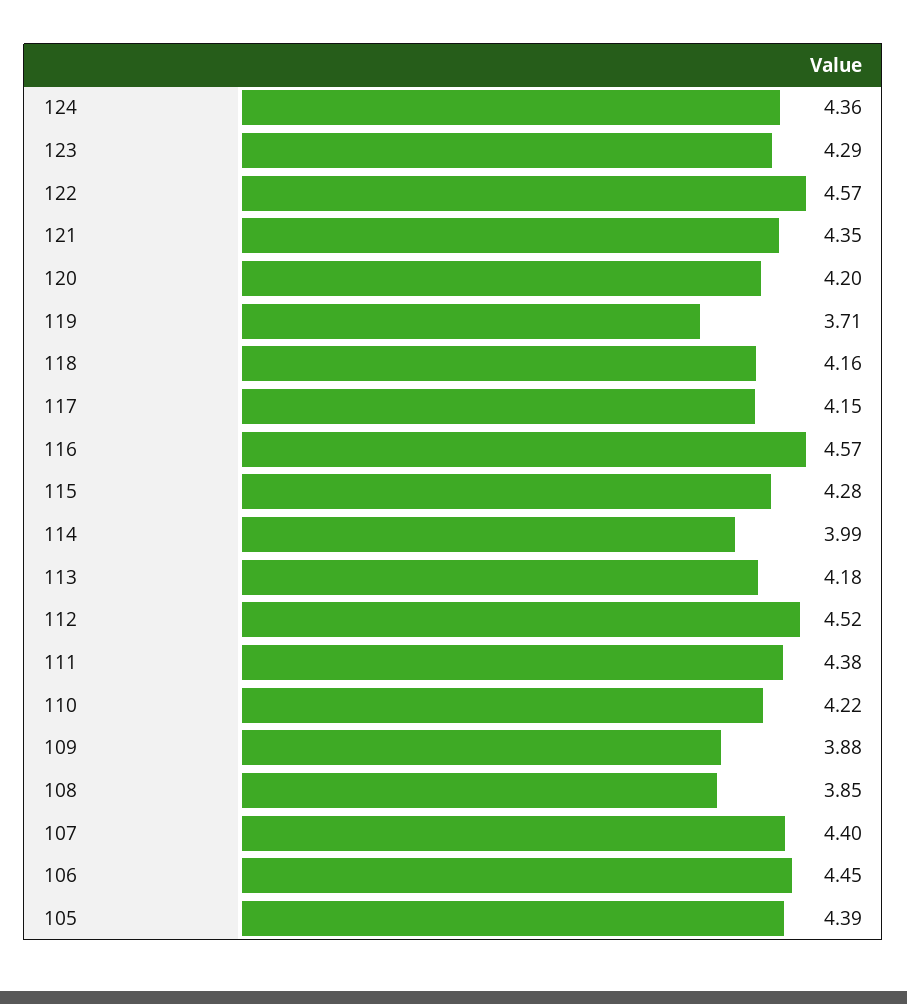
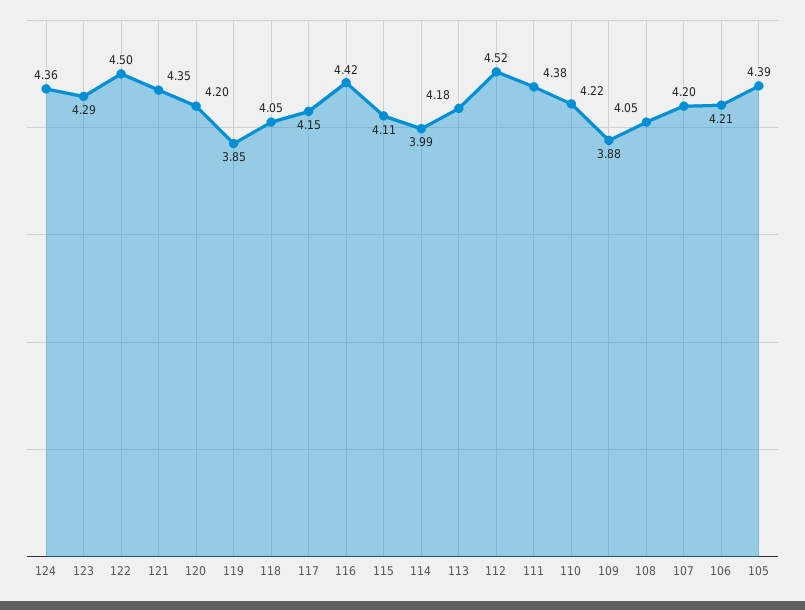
  {
    "124": 4.36,
    "123": 4.29,
-   "122": 4.57,
+   "122": 4.5,
    "121": 4.35,
    "120": 4.2,
-   "119": 3.71,
+   "119": 3.85,
-   "118": 4.16,
+   "118": 4.05,
    "117": 4.15,
-   "116": 4.57,
+   "116": 4.42,
-   "115": 4.28,
+   "115": 4.11,
    "114": 3.99,
    "113": 4.18,
    "112": 4.52,
    "111": 4.38,
    "110": 4.22,
    "109": 3.88,
-   "108": 3.85,
+   "108": 4.05,
-   "107": 4.4,
+   "107": 4.2,
-   "106": 4.45,
+   "106": 4.21,
    "105": 4.39
  }

